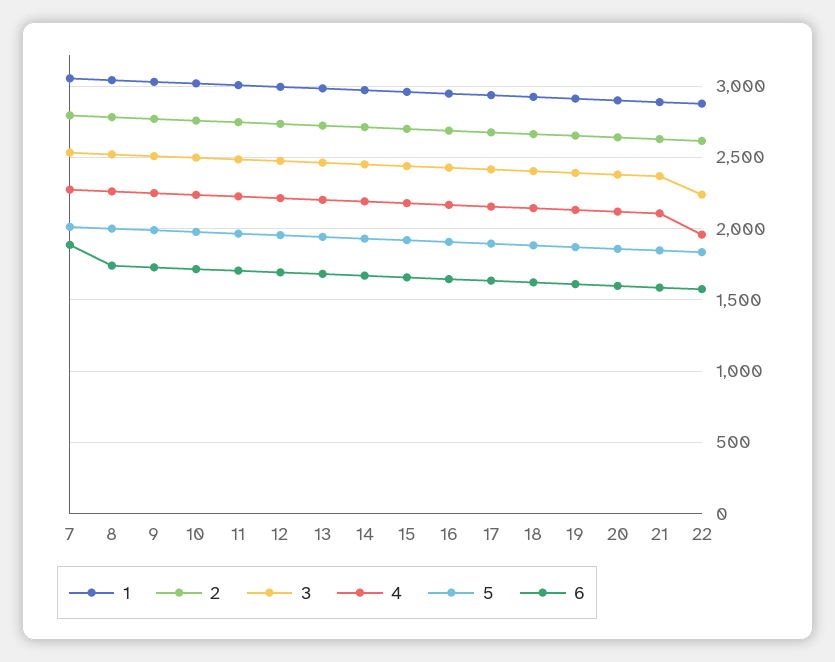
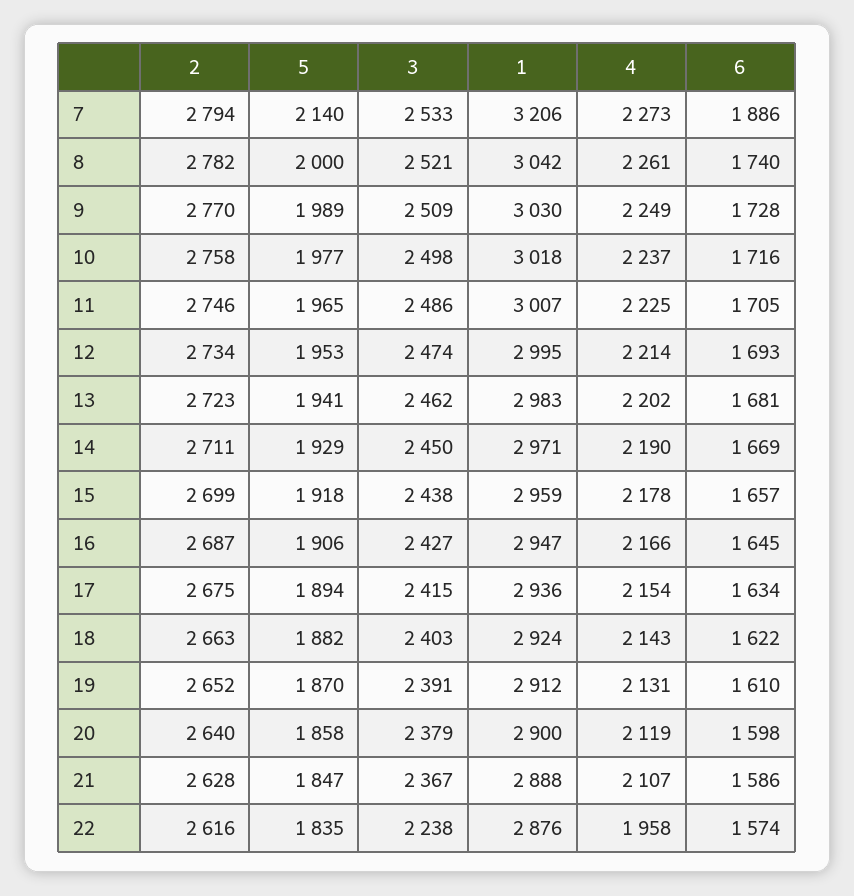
  {
    "1": {
-     "7": 3050,
+     "7": 3206,
      "8": 3042,
      "9": 3030,
      "10": 3018,
      "11": 3007,
      "12": 2995,
      "13": 2983,
      "14": 2971,
      "15": 2959,
      "16": 2947,
      "17": 2936,
      "18": 2924,
      "19": 2912,
      "20": 2900,
      "21": 2888,
      "22": 2876
    },
    "2": {
      "7": 2794,
      "8": 2782,
      "9": 2770,
      "10": 2758,
      "11": 2746,
      "12": 2734,
      "13": 2723,
      "14": 2711,
      "15": 2699,
      "16": 2687,
      "17": 2675,
      "18": 2663,
      "19": 2652,
      "20": 2640,
      "21": 2628,
      "22": 2616
    },
    "3": {
      "7": 2533,
      "8": 2521,
      "9": 2509,
      "10": 2498,
      "11": 2486,
      "12": 2474,
      "13": 2462,
      "14": 2450,
      "15": 2438,
      "16": 2427,
      "17": 2415,
      "18": 2403,
      "19": 2391,
      "20": 2379,
      "21": 2367,
      "22": 2238
    },
    "4": {
      "7": 2273,
      "8": 2261,
      "9": 2249,
      "10": 2237,
      "11": 2225,
      "12": 2214,
      "13": 2202,
      "14": 2190,
      "15": 2178,
      "16": 2166,
      "17": 2154,
      "18": 2143,
      "19": 2131,
      "20": 2119,
      "21": 2107,
      "22": 1958
    },
    "5": {
-     "7": 2000,
+     "7": 2140,
      "8": 2000,
      "9": 1989,
      "10": 1977,
      "11": 1965,
      "12": 1953,
      "13": 1941,
      "14": 1929,
      "15": 1918,
      "16": 1906,
      "17": 1894,
      "18": 1882,
      "19": 1870,
      "20": 1858,
      "21": 1847,
      "22": 1835
    },
    "6": {
      "7": 1886,
      "8": 1740,
      "9": 1728,
      "10": 1716,
      "11": 1705,
      "12": 1693,
      "13": 1681,
      "14": 1669,
      "15": 1657,
      "16": 1645,
      "17": 1634,
      "18": 1622,
      "19": 1610,
      "20": 1598,
      "21": 1586,
      "22": 1574
    }
  }

